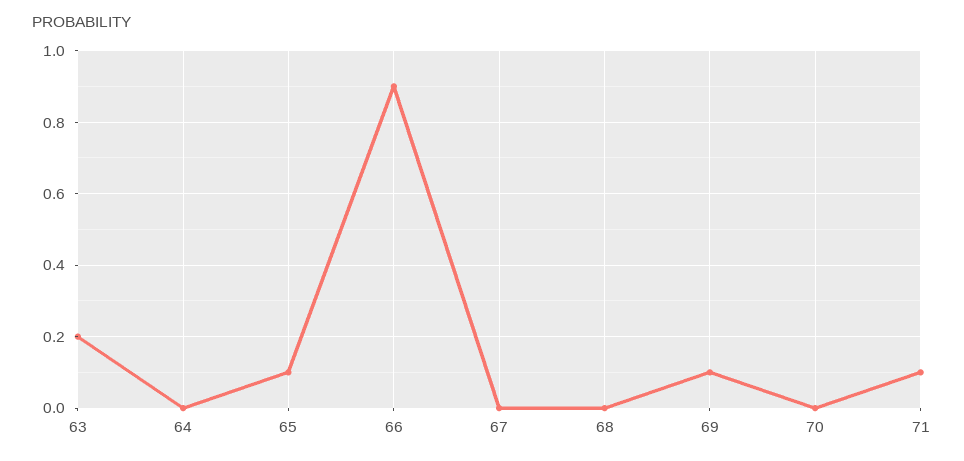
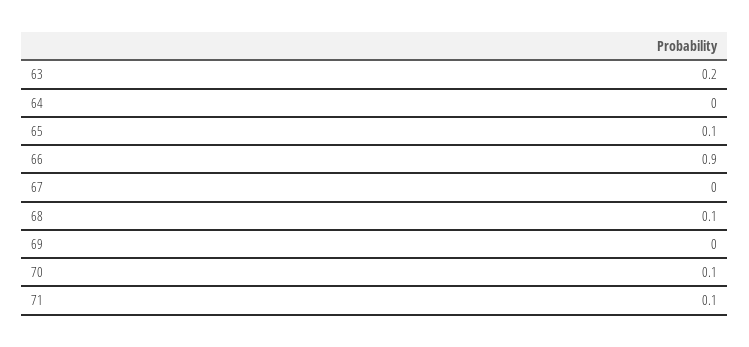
  {
    "63": 0.2,
    "64": 0,
    "65": 0.1,
    "66": 0.9,
    "67": 0,
-   "68": 0,
+   "68": 0.1,
-   "69": 0.1,
+   "69": 0,
-   "70": 0,
+   "70": 0.1,
    "71": 0.1
  }

